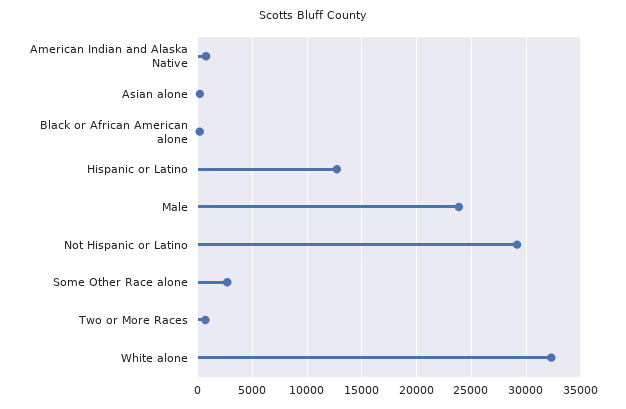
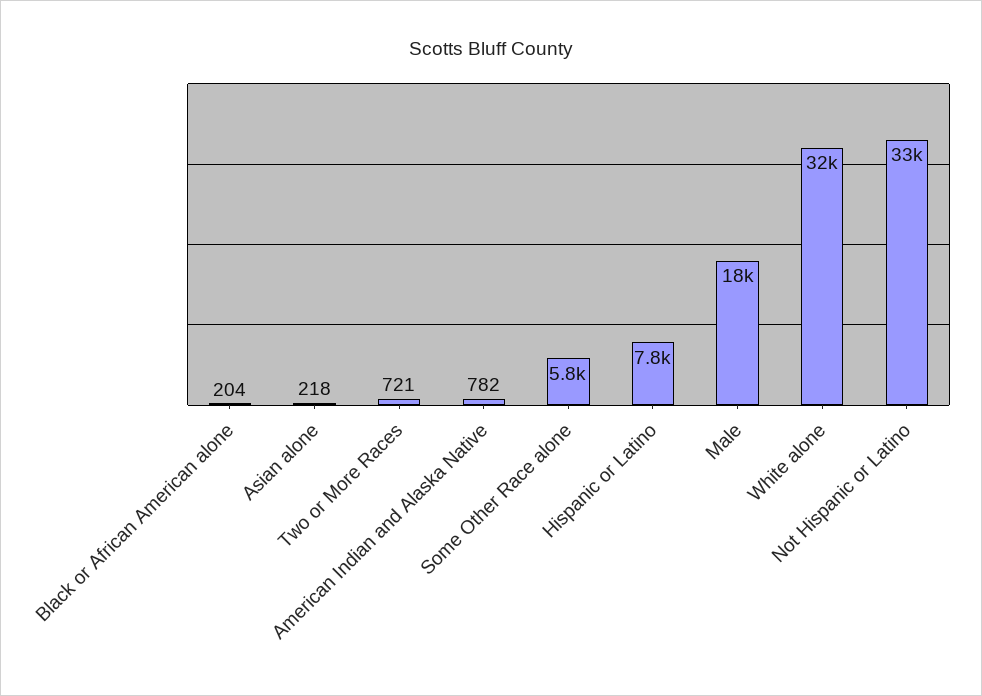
  {
    "American Indian and Alaska Native": 782,
    "Asian alone": 218,
    "Black or African American alone": 204,
-   "Hispanic or Latino": 13000,
+   "Hispanic or Latino": 7800,
-   "Male": 24000,
+   "Male": 18000,
-   "Not Hispanic or Latino": 29000,
+   "Not Hispanic or Latino": 33000,
-   "Some Other Race alone": 3000,
+   "Some Other Race alone": 5800,
    "Two or More Races": 721,
    "White alone": 32000
  }

